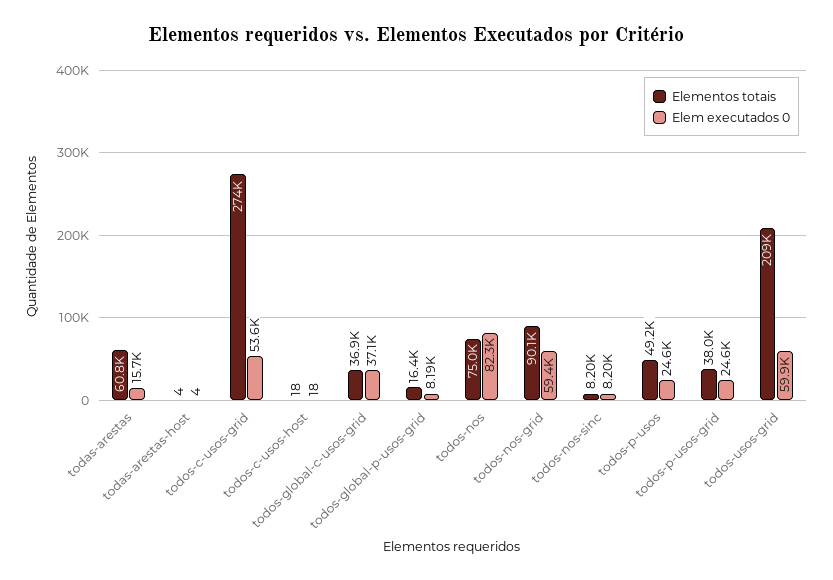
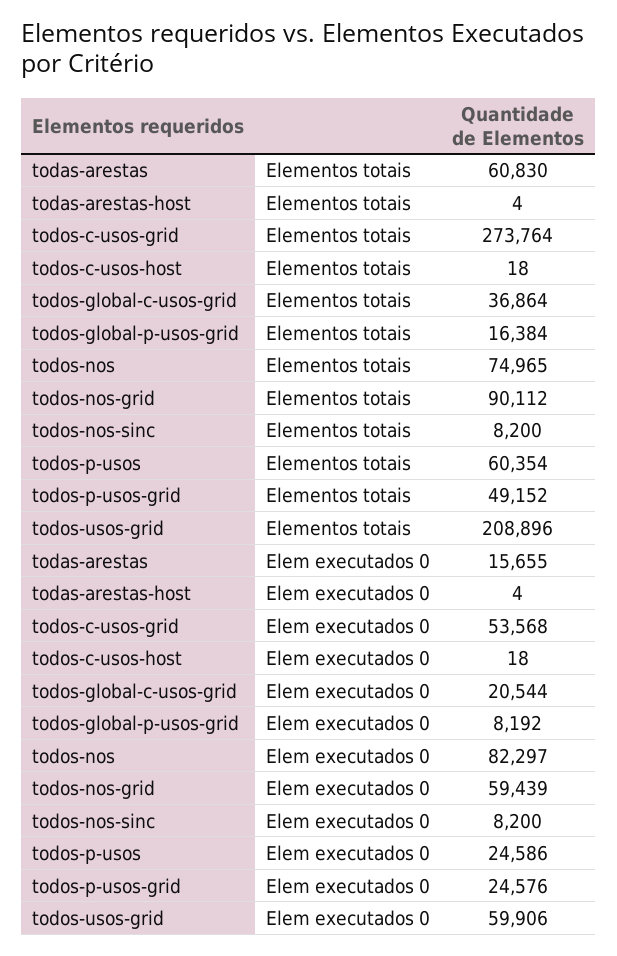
  {
    "Elementos totais": {
      "todas-arestas": 60830,
      "todas-arestas-host": 4,
      "todos-c-usos-grid": 273764,
      "todos-c-usos-host": 18,
      "todos-global-c-usos-grid": 36864,
      "todos-global-p-usos-grid": 16384,
      "todos-nos": 74965,
      "todos-nos-grid": 90112,
      "todos-nos-sinc": 8200,
-     "todos-p-usos": 49200,
+     "todos-p-usos": 60354,
-     "todos-p-usos-grid": 38000,
+     "todos-p-usos-grid": 49152,
      "todos-usos-grid": 208896
    },
    "Elem executados 0": {
      "todas-arestas": 15655,
      "todas-arestas-host": 4,
      "todos-c-usos-grid": 53568,
      "todos-c-usos-host": 18,
-     "todos-global-c-usos-grid": 37100,
+     "todos-global-c-usos-grid": 20544,
      "todos-global-p-usos-grid": 8192,
      "todos-nos": 82297,
      "todos-nos-grid": 59439,
      "todos-nos-sinc": 8200,
      "todos-p-usos": 24586,
      "todos-p-usos-grid": 24576,
      "todos-usos-grid": 59906
    }
  }

